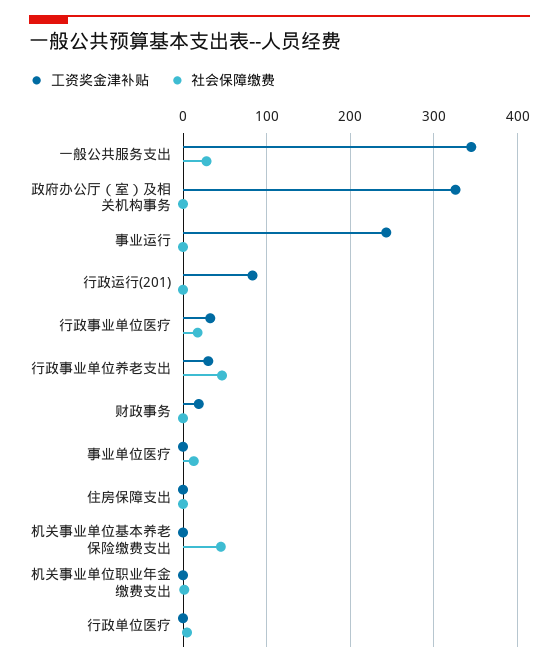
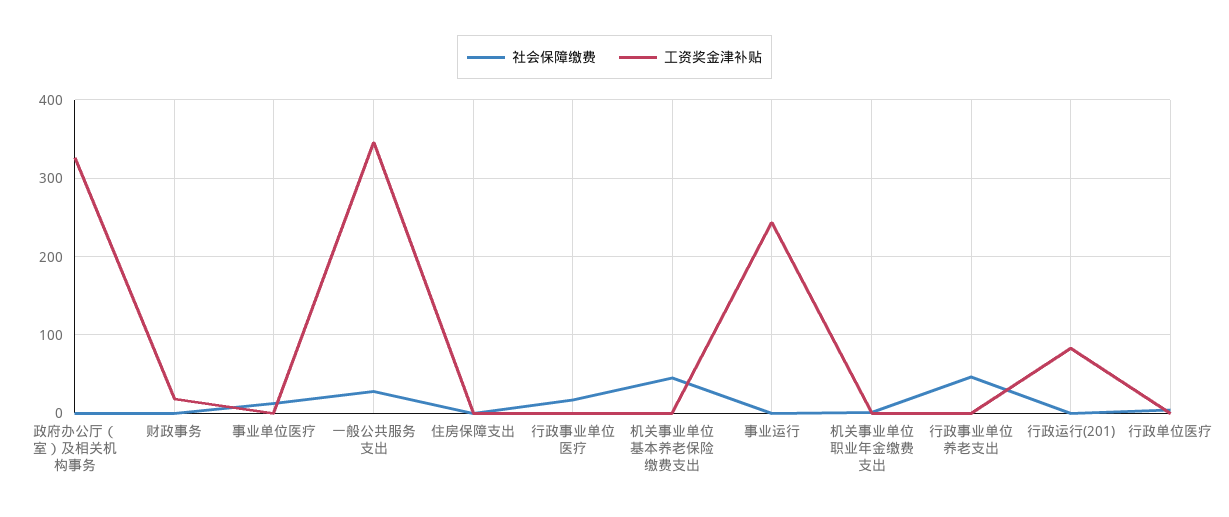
  {
    "工资奖金津补贴": {
      "一般公共服务支出": 340,
      "政府办公厅（室）及相关机构事务": 330,
      "事业运行": 240,
      "行政运行(201)": 80,
-     "行政事业单位医疗": 30,
+     "行政事业单位医疗": 0,
-     "行政事业单位养老支出": 30,
+     "行政事业单位养老支出": 0,
      "财政事务": 20,
      "事业单位医疗": 0,
      "住房保障支出": 0,
      "机关事业单位基本养老保险缴费支出": 0,
      "机关事业单位职业年金缴费支出": 0,
      "行政单位医疗": 0
    },
    "社会保障缴费": {
      "一般公共服务支出": 30,
      "政府办公厅（室）及相关机构事务": 0,
      "事业运行": 0,
      "行政运行(201)": 0,
      "行政事业单位医疗": 20,
      "行政事业单位养老支出": 50,
      "财政事务": 0,
      "事业单位医疗": 10,
      "住房保障支出": 0,
      "机关事业单位基本养老保险缴费支出": 50,
      "机关事业单位职业年金缴费支出": 0,
      "行政单位医疗": 0
    }
  }

